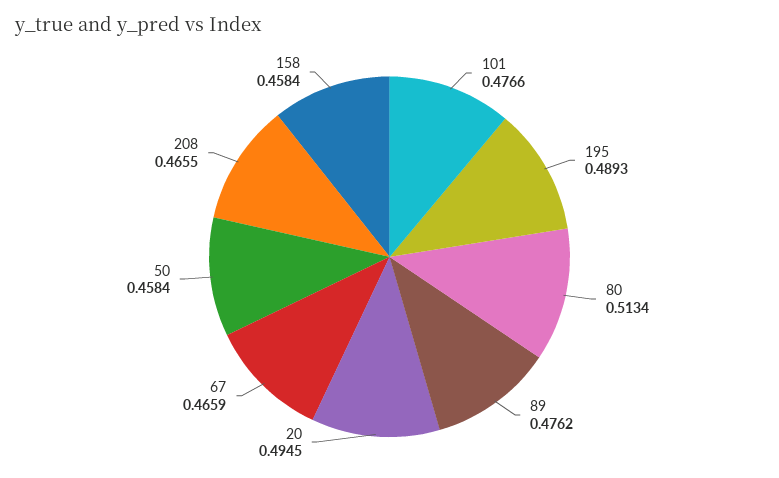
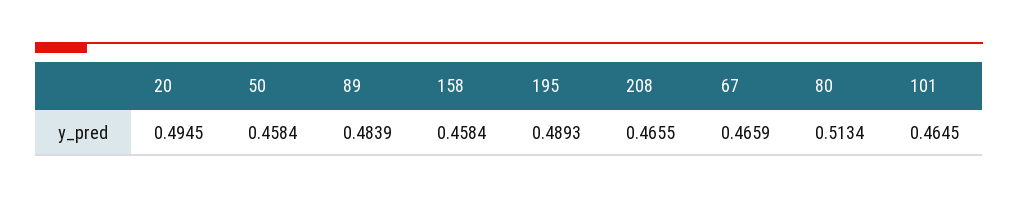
  {
-   "101": 0.4766,
+   "101": 0.4645,
    "195": 0.4893,
    "80": 0.5134,
-   "89": 0.4762,
+   "89": 0.4839,
    "20": 0.4945,
    "67": 0.4659,
    "50": 0.4584,
    "208": 0.4655,
    "158": 0.4584
  }

